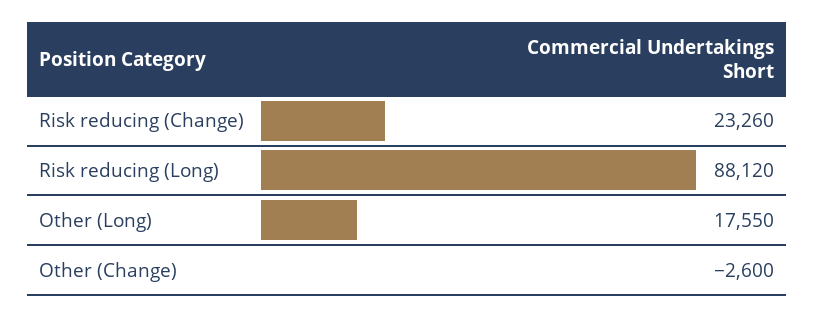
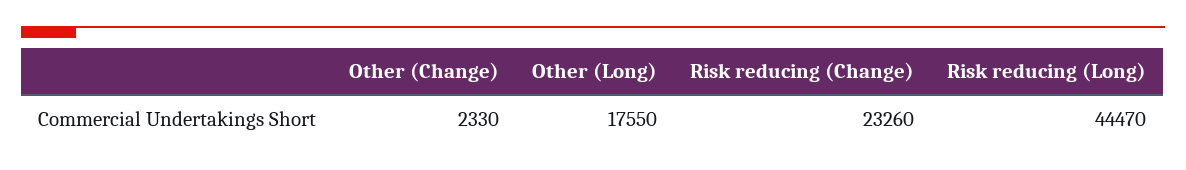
  {
    "Risk reducing (Change)": 23260,
-   "Risk reducing (Long)": 88120,
+   "Risk reducing (Long)": 44470,
    "Other (Long)": 17550,
-   "Other (Change)": -2600
+   "Other (Change)": 2330
  }

